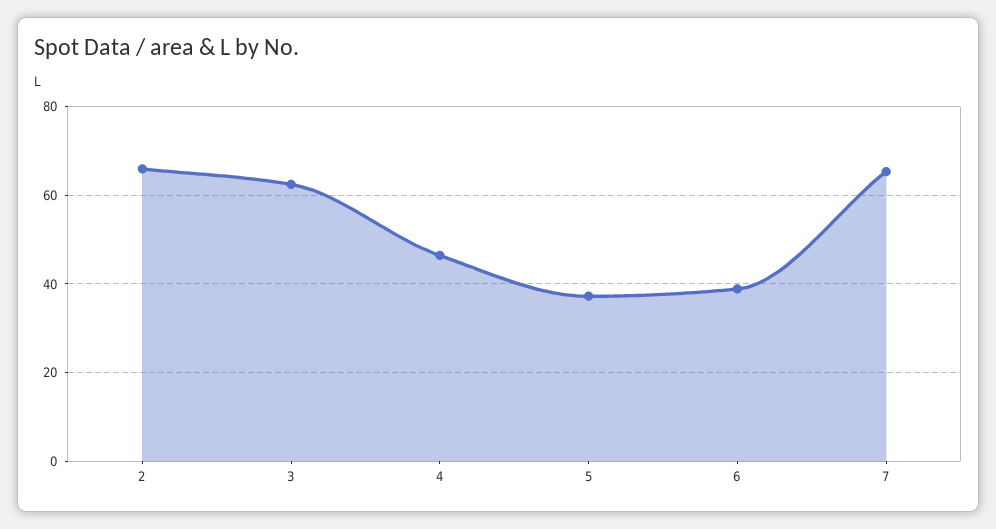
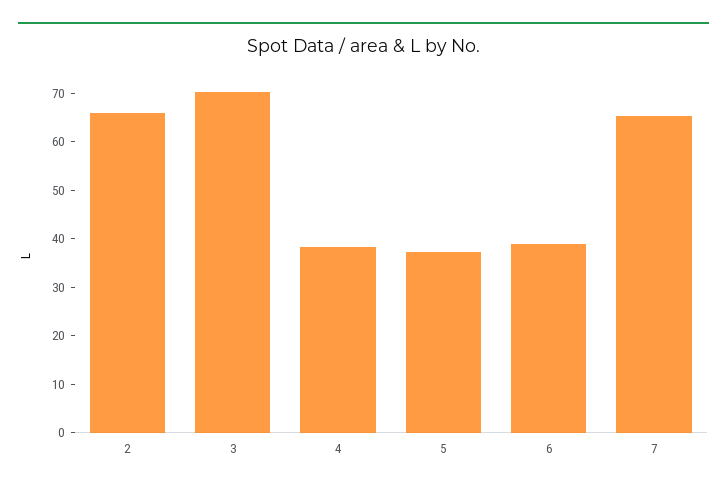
  {
    "2": 66,
-   "3": 62,
+   "3": 70,
-   "4": 46,
+   "4": 38,
    "5": 38,
    "6": 38,
    "7": 66
  }

